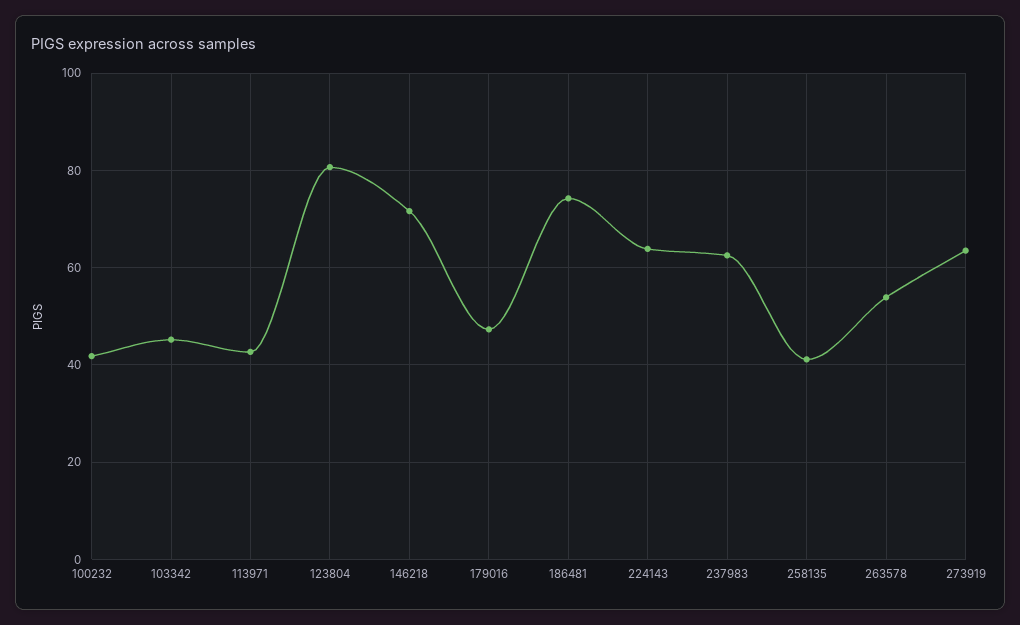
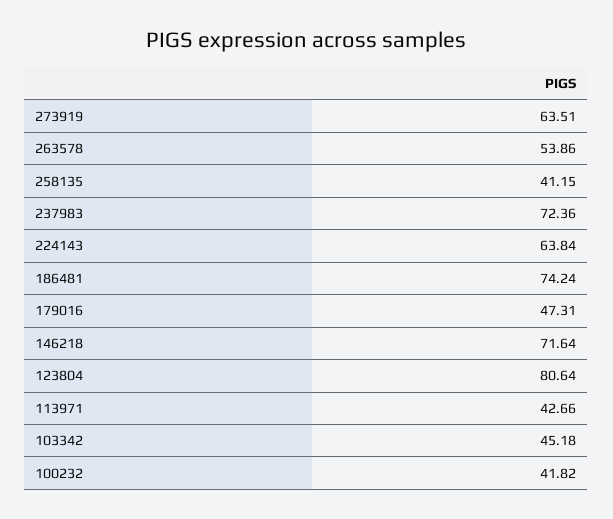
  {
    "100232": 41.82,
    "103342": 45.18,
    "113971": 42.66,
    "123804": 80.64,
    "146218": 71.64,
    "179016": 47.31,
    "186481": 74.24,
    "224143": 63.84,
-   "237983": 62,
+   "237983": 72.36,
    "258135": 41.15,
    "263578": 53.86,
    "273919": 63.51
  }

